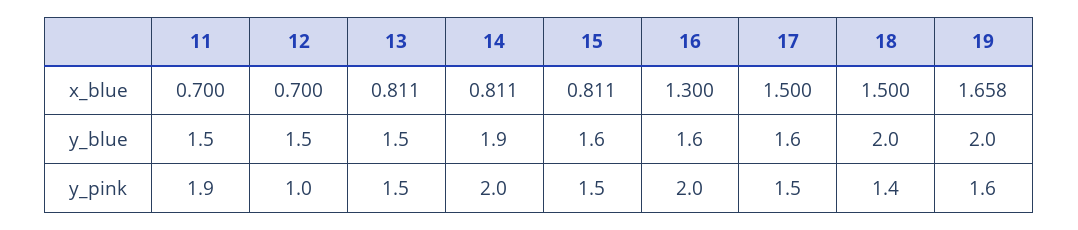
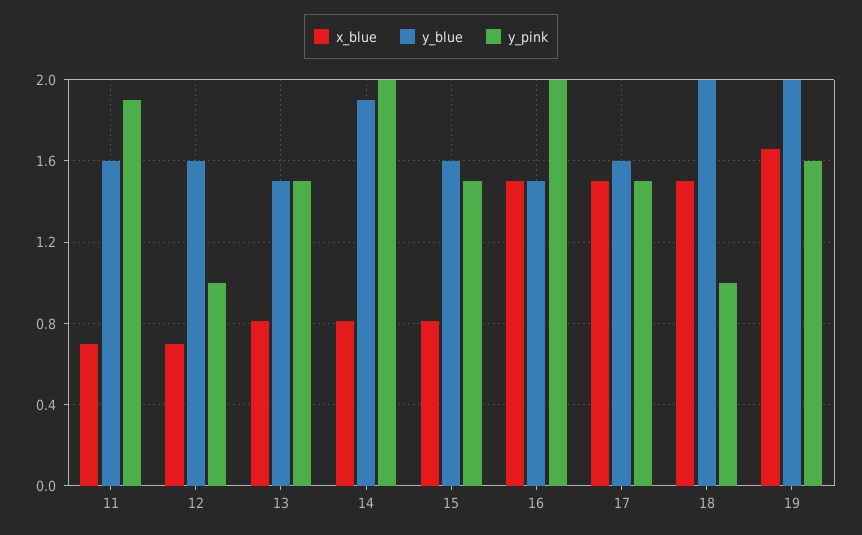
  {
    "x_blue": {
      "11": 0.7,
      "12": 0.7,
      "13": 0.811,
      "14": 0.811,
      "15": 0.811,
-     "16": 1.3,
+     "16": 1.5,
      "17": 1.5,
      "18": 1.5,
      "19": 1.658
    },
    "y_blue": {
-     "11": 1.5,
+     "11": 1.6,
-     "12": 1.5,
+     "12": 1.6,
      "13": 1.5,
      "14": 1.9,
      "15": 1.6,
-     "16": 1.6,
+     "16": 1.5,
      "17": 1.6,
      "18": 2,
      "19": 2
    },
    "y_pink": {
      "11": 1.9,
      "12": 1,
      "13": 1.5,
      "14": 2,
      "15": 1.5,
      "16": 2,
      "17": 1.5,
-     "18": 1.4,
+     "18": 1,
      "19": 1.6
    }
  }

